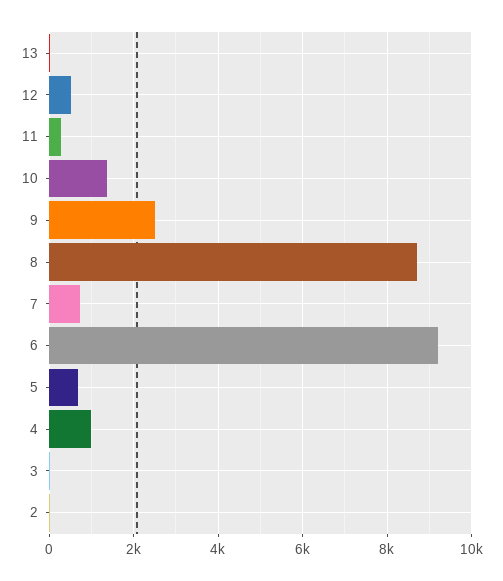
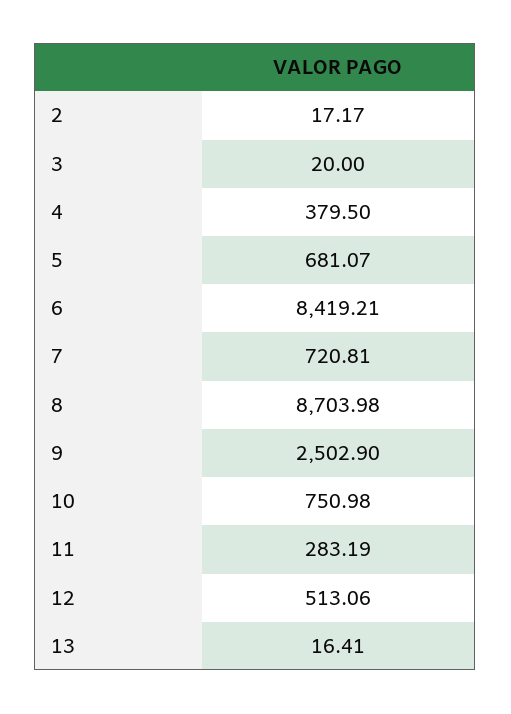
  {
    "13": 16.41,
    "12": 513.06,
    "11": 283.19,
-   "10": 1400,
+   "10": 750.98,
    "9": 2502.9,
    "8": 8703.98,
    "7": 720.81,
-   "6": 9200,
+   "6": 8419.21,
    "5": 681.07,
-   "4": 1000,
+   "4": 379.5,
    "3": 20,
    "2": 17.17
  }

